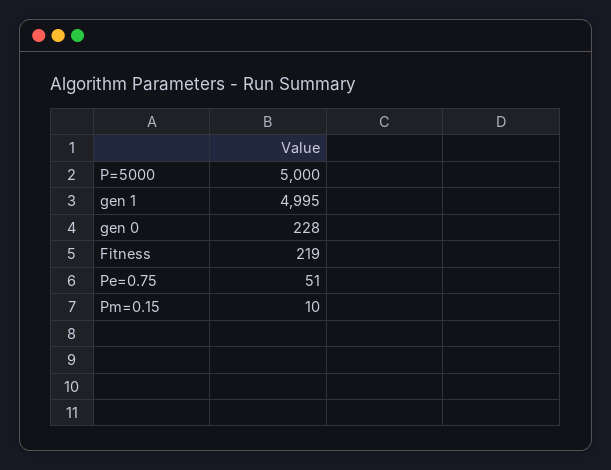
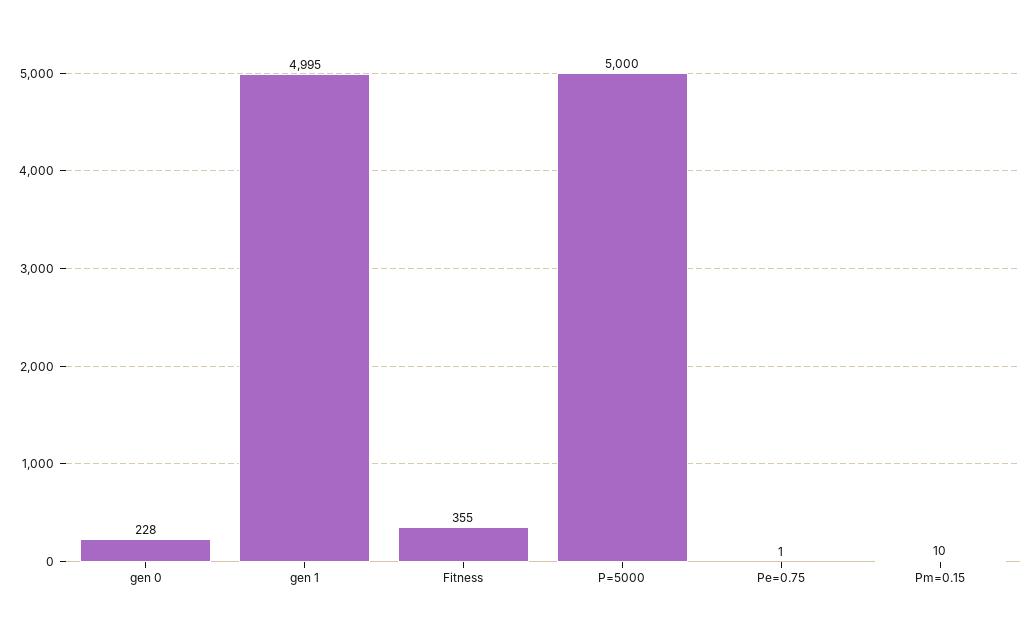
  {
    "P=5000": 5000,
    "gen 1": 4995,
    "gen 0": 228,
-   "Fitness": 219,
+   "Fitness": 355,
-   "Pe=0.75": 51,
+   "Pe=0.75": 1,
    "Pm=0.15": 10
  }

